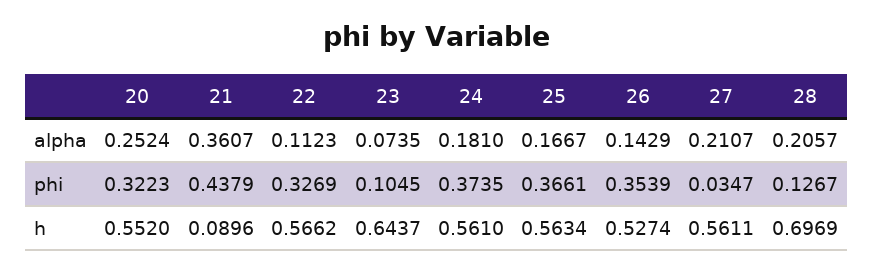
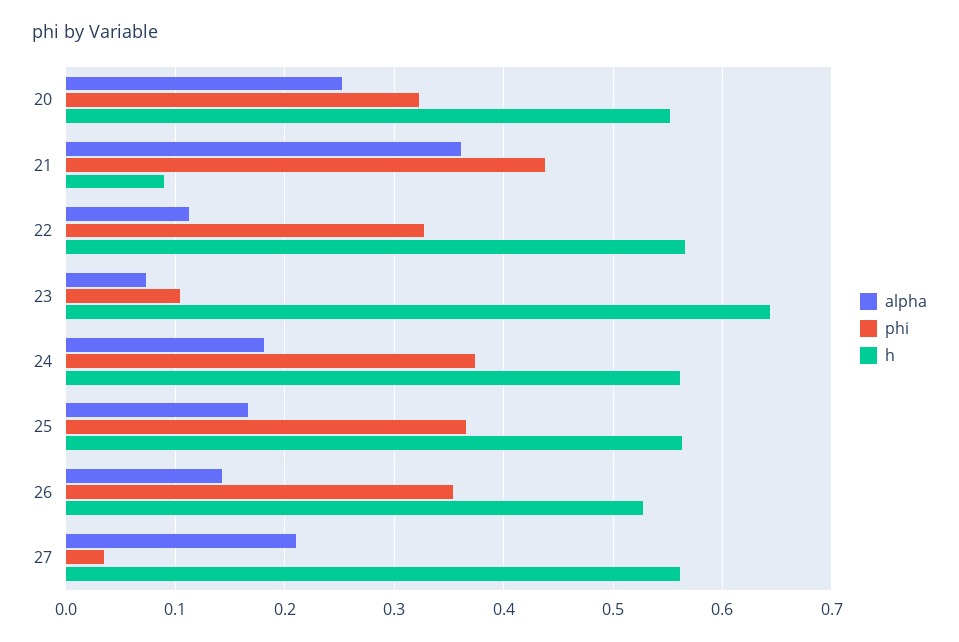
  {
    "alpha": {
      "20": 0.2524,
      "21": 0.3607,
      "22": 0.1123,
      "23": 0.0735,
      "24": 0.181,
      "25": 0.1667,
      "26": 0.1429,
-     "27": 0.2107,
+     "27": 0.2107
-     "28": 0.2057
    },
    "phi": {
      "20": 0.3223,
      "21": 0.4379,
      "22": 0.3269,
      "23": 0.1045,
      "24": 0.3735,
      "25": 0.3661,
      "26": 0.3539,
-     "27": 0.0347,
+     "27": 0.0347
-     "28": 0.1267
    },
    "h": {
      "20": 0.552,
      "21": 0.0896,
      "22": 0.5662,
      "23": 0.6437,
      "24": 0.561,
      "25": 0.5634,
      "26": 0.5274,
-     "27": 0.5611,
+     "27": 0.5611
-     "28": 0.6969
    }
  }

